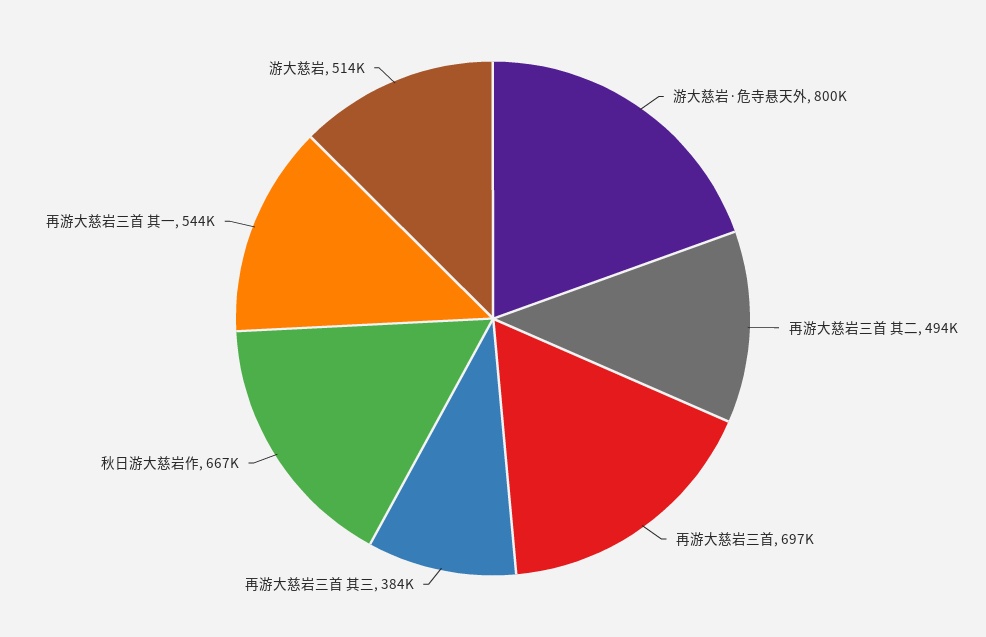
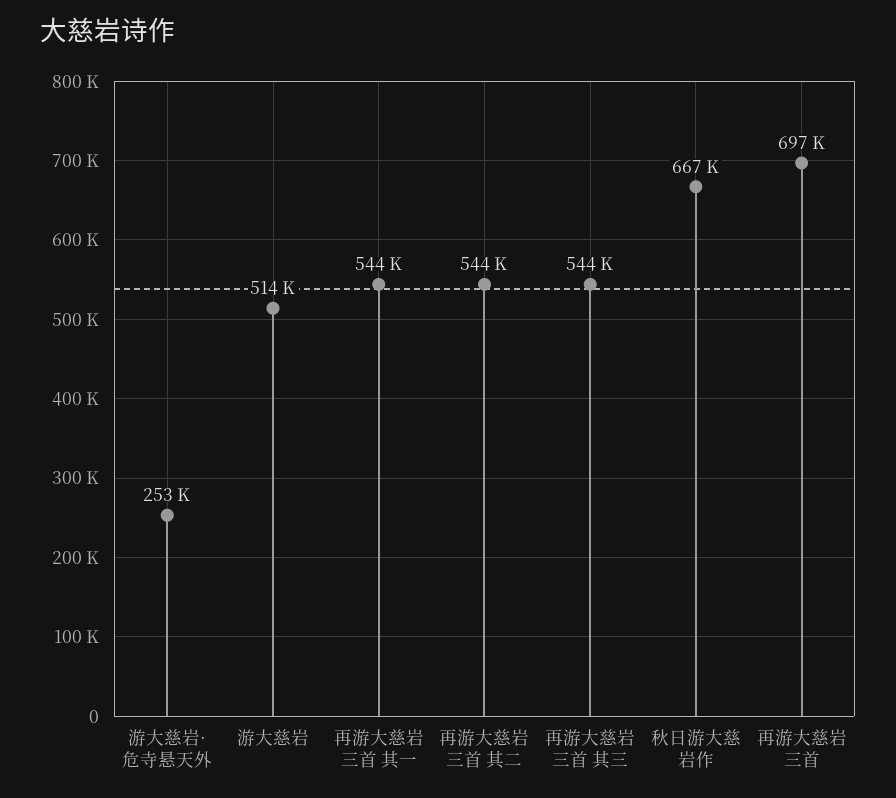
  {
-   "游大慈岩·危寺悬天外": 800000,
+   "游大慈岩·危寺悬天外": 253000,
-   "再游大慈岩三首 其二": 494000,
+   "再游大慈岩三首 其二": 544000,
    "再游大慈岩三首": 697000,
-   "再游大慈岩三首 其三": 384000,
+   "再游大慈岩三首 其三": 544000,
    "秋日游大慈岩作": 667000,
    "再游大慈岩三首 其一": 544000,
    "游大慈岩": 514000
  }

